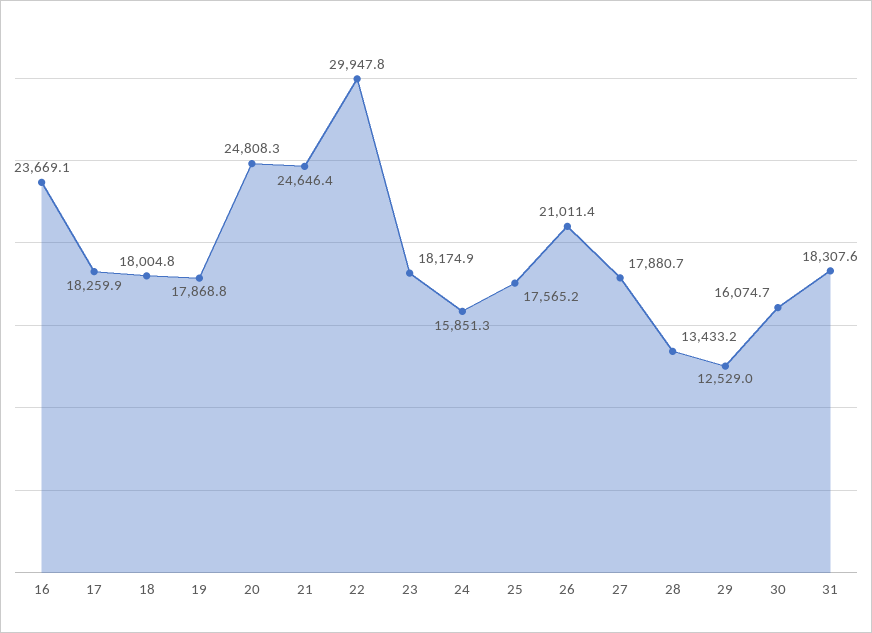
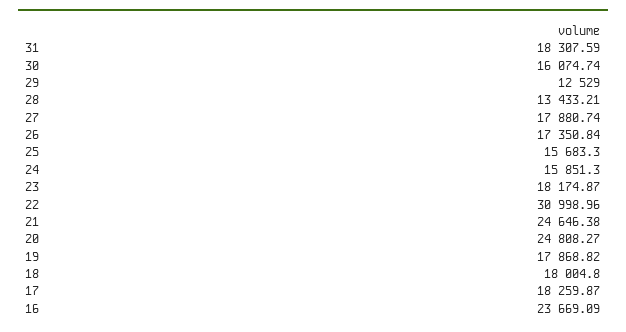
  {
    "16": 23669.09,
    "17": 18259.87,
    "18": 18004.8,
    "19": 17868.82,
    "20": 24808.27,
    "21": 24646.38,
-   "22": 29947.8,
+   "22": 30998.96,
    "23": 18174.87,
    "24": 15851.3,
-   "25": 17565.2,
+   "25": 15683.3,
-   "26": 21011.4,
+   "26": 17350.84,
    "27": 17880.74,
    "28": 13433.21,
    "29": 12529,
    "30": 16074.74,
    "31": 18307.59
  }

